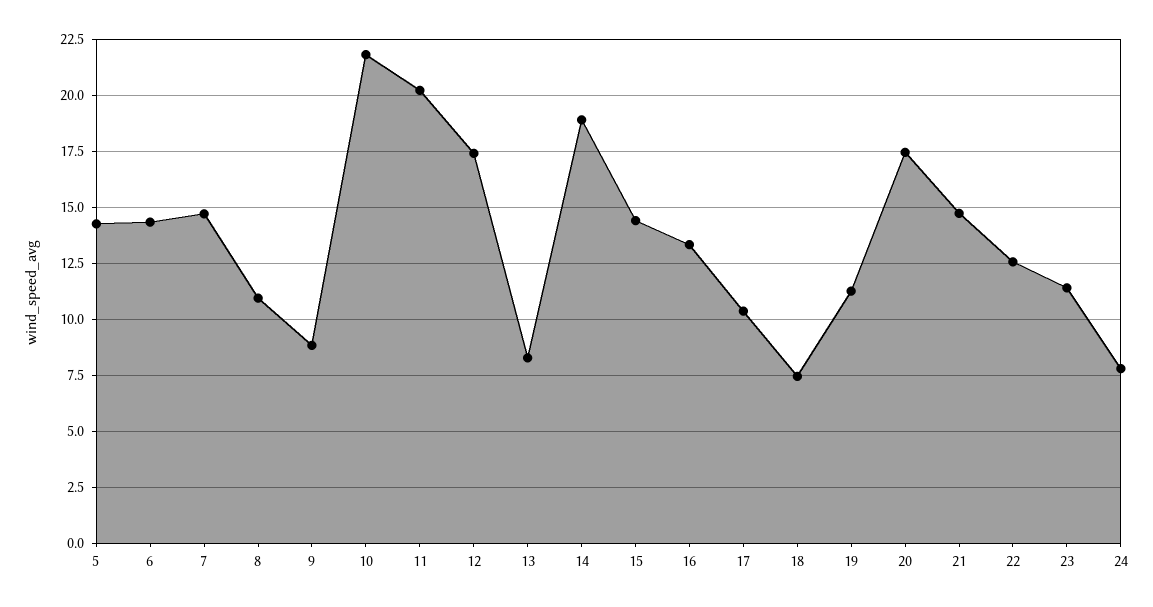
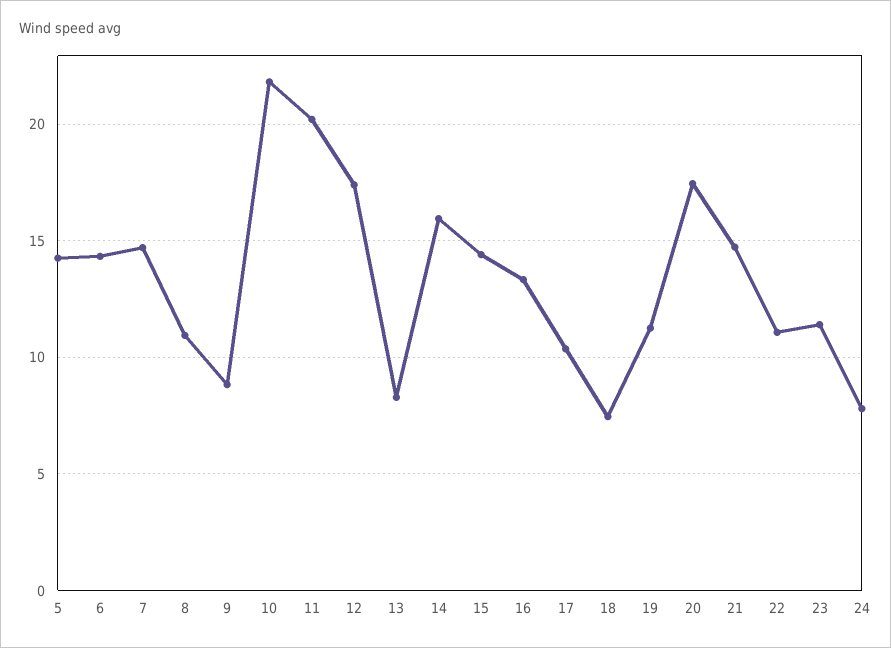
  {
    "5": 14.5,
    "6": 14.5,
    "7": 14.5,
    "8": 11,
    "9": 9,
    "10": 22,
    "11": 20,
    "12": 17.5,
    "13": 8.5,
-   "14": 19,
+   "14": 16,
    "15": 14.5,
    "16": 13.5,
    "17": 10.5,
    "18": 7.5,
    "19": 11.5,
    "20": 17.5,
    "21": 14.5,
-   "22": 12.5,
+   "22": 11,
    "23": 11.5,
    "24": 8
  }

